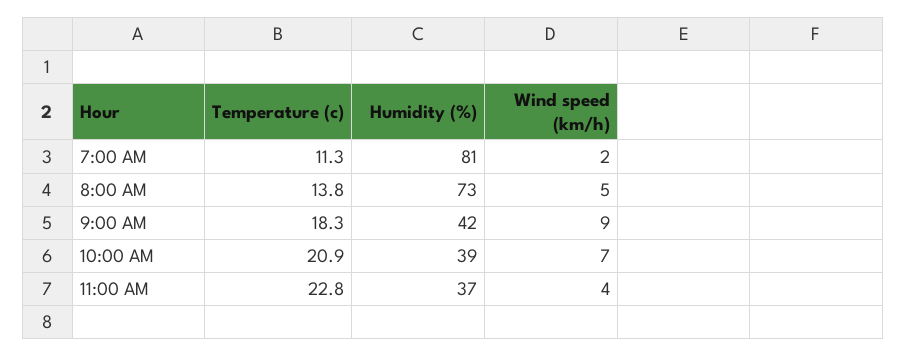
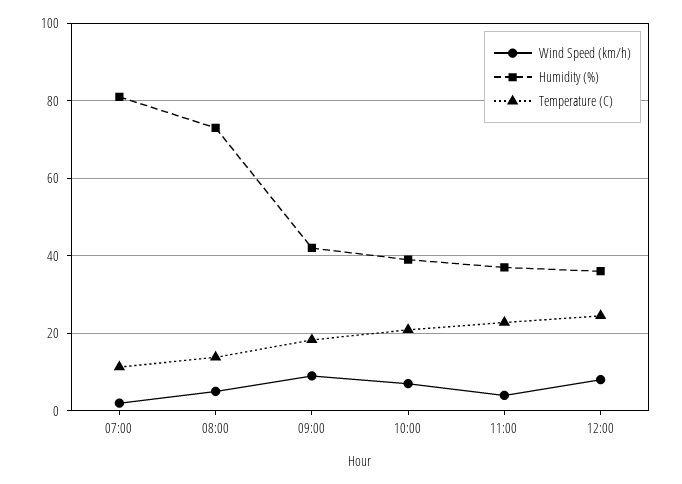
  {
    "Temperature (c)": {
      "7:00 AM": 11.3,
      "8:00 AM": 13.8,
      "9:00 AM": 18.3,
      "10:00 AM": 20.9,
-     "11:00 AM": 22.8
+     "11:00 AM": 22.8,
+     "12:00": 24
    },
    "Humidity (%)": {
      "7:00 AM": 81,
      "8:00 AM": 73,
      "9:00 AM": 42,
      "10:00 AM": 39,
-     "11:00 AM": 37
+     "11:00 AM": 37,
+     "12:00": 36
    },
    "Wind speed (km/h)": {
      "7:00 AM": 2,
      "8:00 AM": 5,
      "9:00 AM": 9,
      "10:00 AM": 7,
-     "11:00 AM": 4
+     "11:00 AM": 4,
+     "12:00": 8
    }
  }

